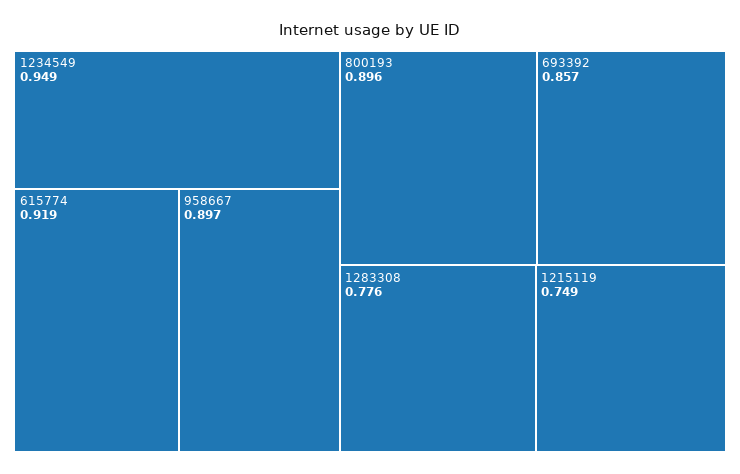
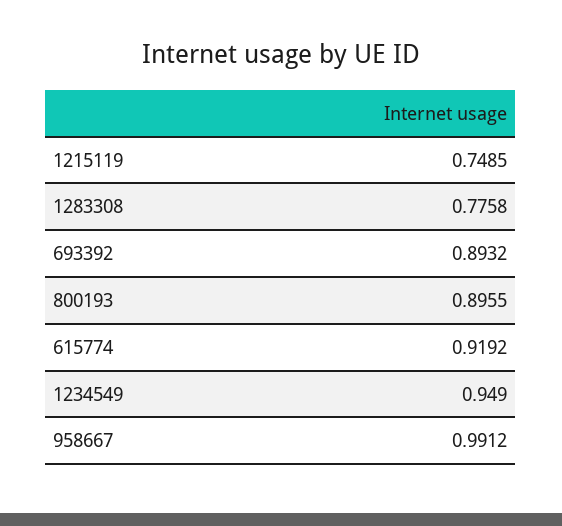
  {
    "1234549": 0.949,
    "615774": 0.9192,
-   "958667": 0.897,
+   "958667": 0.9912,
    "800193": 0.8955,
-   "693392": 0.857,
+   "693392": 0.8932,
    "1283308": 0.7758,
    "1215119": 0.7485
  }

